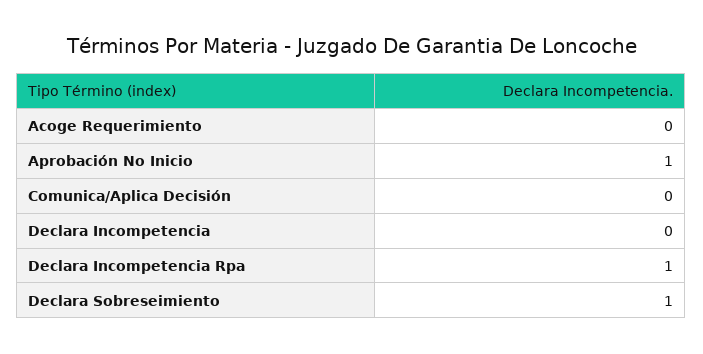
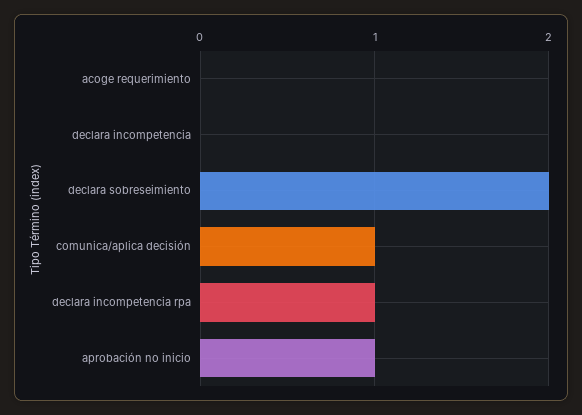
  {
    "Acoge Requerimiento": 0,
    "Aprobación No Inicio": 1,
-   "Comunica/Aplica Decisión": 0,
+   "Comunica/Aplica Decisión": 1,
    "Declara Incompetencia": 0,
    "Declara Incompetencia Rpa": 1,
-   "Declara Sobreseimiento": 1
+   "Declara Sobreseimiento": 2
  }

